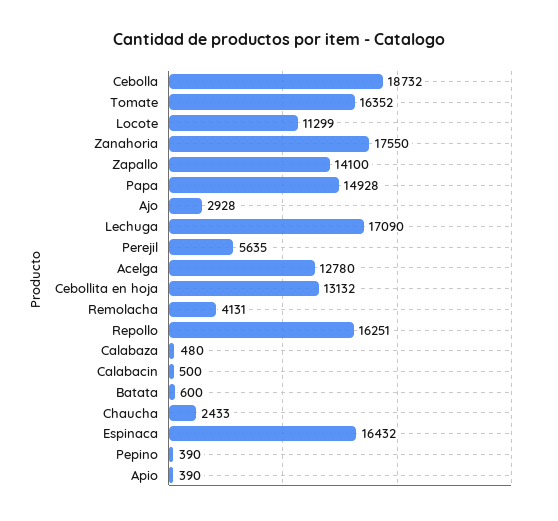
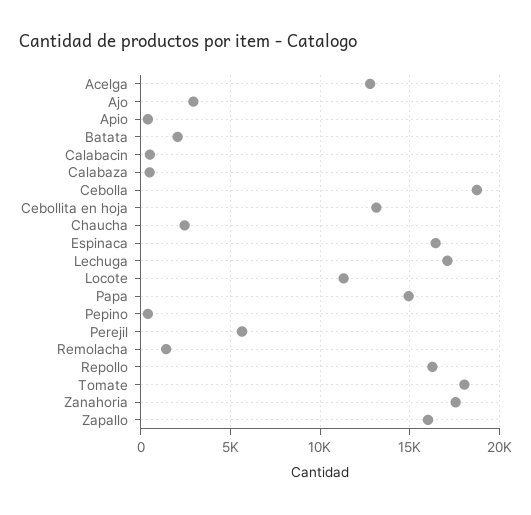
  {
    "Cebolla": 18732,
-   "Tomate": 16352,
+   "Tomate": 18000,
    "Locote": 11299,
    "Zanahoria": 17550,
-   "Zapallo": 14100,
+   "Zapallo": 16000,
    "Papa": 14928,
    "Ajo": 2928,
    "Lechuga": 17090,
    "Perejil": 5635,
    "Acelga": 12780,
    "Cebollita en hoja": 13132,
-   "Remolacha": 4131,
+   "Remolacha": 1500,
    "Repollo": 16251,
    "Calabaza": 480,
    "Calabacin": 500,
-   "Batata": 600,
+   "Batata": 2000,
    "Chaucha": 2433,
    "Espinaca": 16432,
    "Pepino": 390,
    "Apio": 390
  }

